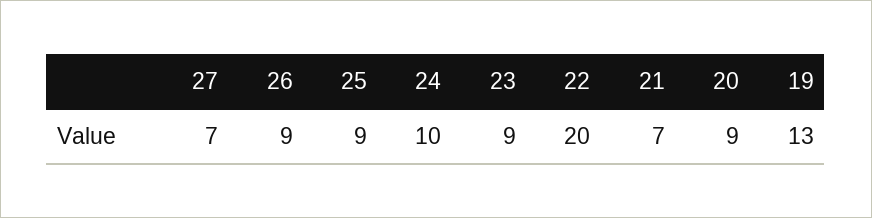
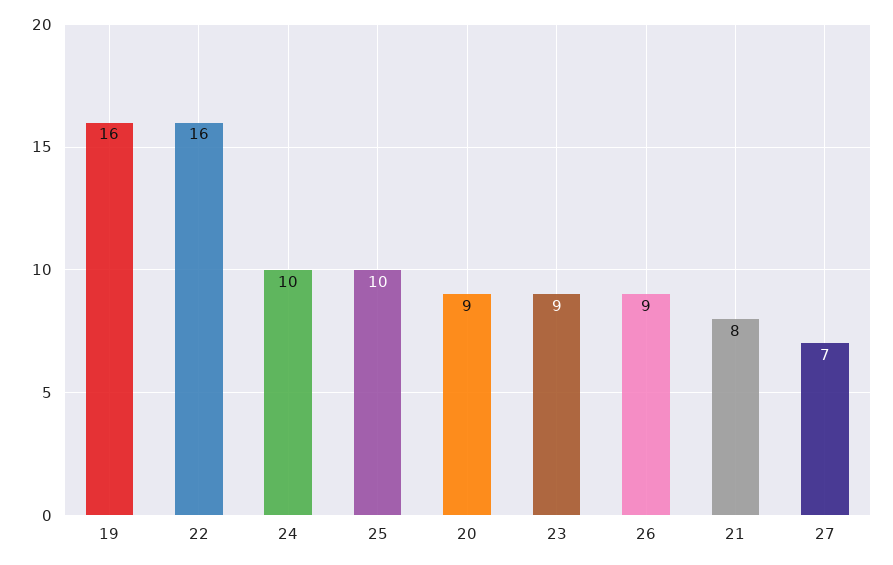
  {
    "27": 7,
    "26": 9,
-   "25": 9,
+   "25": 10,
    "24": 10,
    "23": 9,
-   "22": 20,
+   "22": 16,
-   "21": 7,
+   "21": 8,
    "20": 9,
-   "19": 13
+   "19": 16
  }

